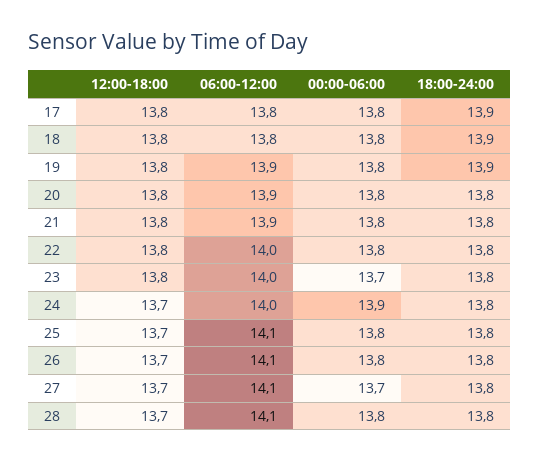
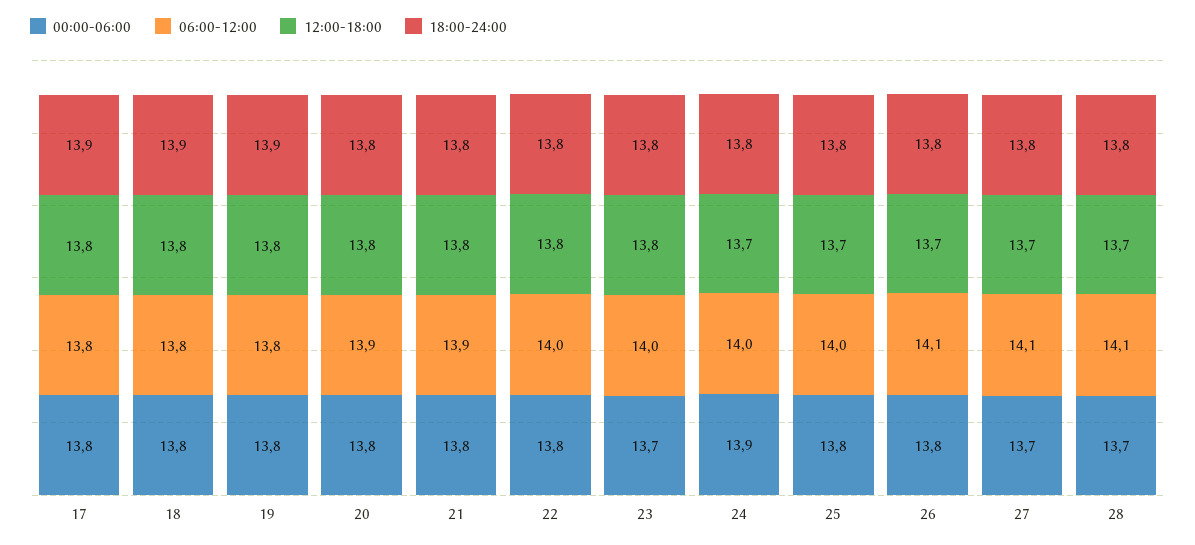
  {
    "12:00-18:00": {
      "17": 13.8,
      "18": 13.8,
      "19": 13.8,
      "20": 13.8,
      "21": 13.8,
      "22": 13.8,
      "23": 13.8,
      "24": 13.7,
      "25": 13.7,
      "26": 13.7,
      "27": 13.7,
      "28": 13.7
    },
    "06:00-12:00": {
      "17": 13.8,
      "18": 13.8,
-     "19": 13.9,
+     "19": 13.8,
      "20": 13.9,
      "21": 13.9,
      "22": 14,
      "23": 14,
      "24": 14,
-     "25": 14.1,
+     "25": 14,
      "26": 14.1,
      "27": 14.1,
      "28": 14.1
    },
    "00:00-06:00": {
      "17": 13.8,
      "18": 13.8,
      "19": 13.8,
      "20": 13.8,
      "21": 13.8,
      "22": 13.8,
      "23": 13.7,
      "24": 13.9,
      "25": 13.8,
      "26": 13.8,
      "27": 13.7,
-     "28": 13.8
+     "28": 13.7
    },
    "18:00-24:00": {
      "17": 13.9,
      "18": 13.9,
      "19": 13.9,
      "20": 13.8,
      "21": 13.8,
      "22": 13.8,
      "23": 13.8,
      "24": 13.8,
      "25": 13.8,
      "26": 13.8,
      "27": 13.8,
      "28": 13.8
    }
  }

